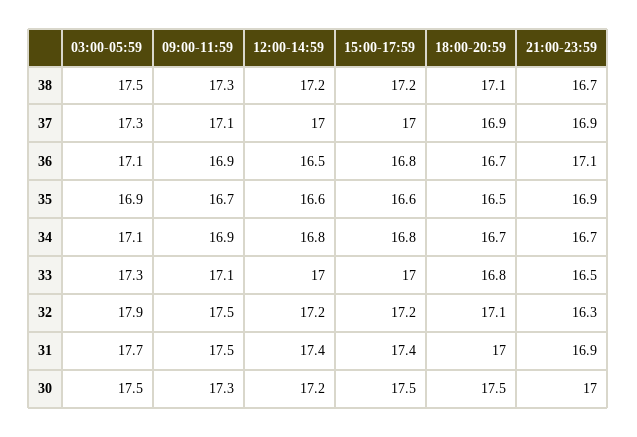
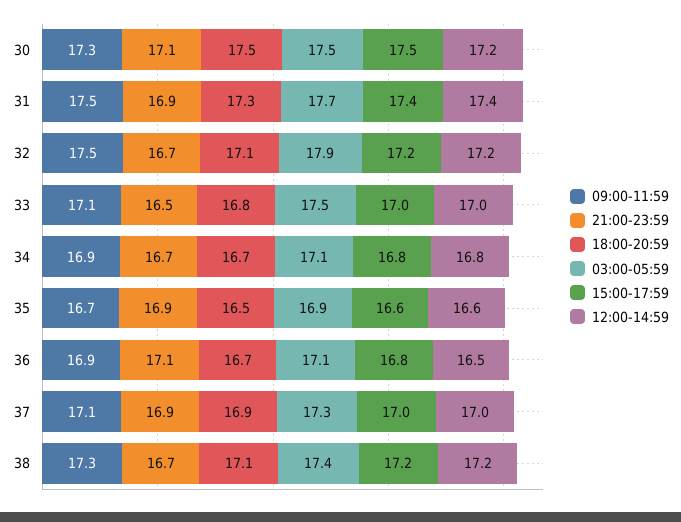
  {
    "03:00-05:59": {
-     "38": 17.5,
+     "38": 17.4,
      "37": 17.3,
      "36": 17.1,
      "35": 16.9,
      "34": 17.1,
-     "33": 17.3,
+     "33": 17.5,
      "32": 17.9,
      "31": 17.7,
      "30": 17.5
    },
    "09:00-11:59": {
      "38": 17.3,
      "37": 17.1,
      "36": 16.9,
      "35": 16.7,
      "34": 16.9,
      "33": 17.1,
      "32": 17.5,
      "31": 17.5,
      "30": 17.3
    },
    "12:00-14:59": {
      "38": 17.2,
      "37": 17,
      "36": 16.5,
      "35": 16.6,
      "34": 16.8,
      "33": 17,
      "32": 17.2,
      "31": 17.4,
      "30": 17.2
    },
    "15:00-17:59": {
      "38": 17.2,
      "37": 17,
      "36": 16.8,
      "35": 16.6,
      "34": 16.8,
      "33": 17,
      "32": 17.2,
      "31": 17.4,
      "30": 17.5
    },
    "18:00-20:59": {
      "38": 17.1,
      "37": 16.9,
      "36": 16.7,
      "35": 16.5,
      "34": 16.7,
      "33": 16.8,
      "32": 17.1,
-     "31": 17,
+     "31": 17.3,
      "30": 17.5
    },
    "21:00-23:59": {
      "38": 16.7,
      "37": 16.9,
      "36": 17.1,
      "35": 16.9,
      "34": 16.7,
      "33": 16.5,
-     "32": 16.3,
+     "32": 16.7,
      "31": 16.9,
-     "30": 17
+     "30": 17.1
    }
  }

